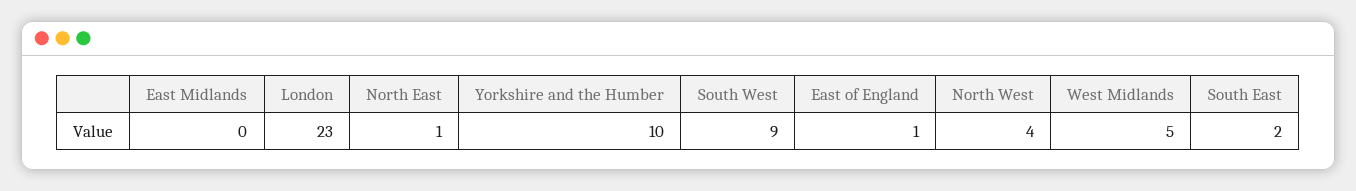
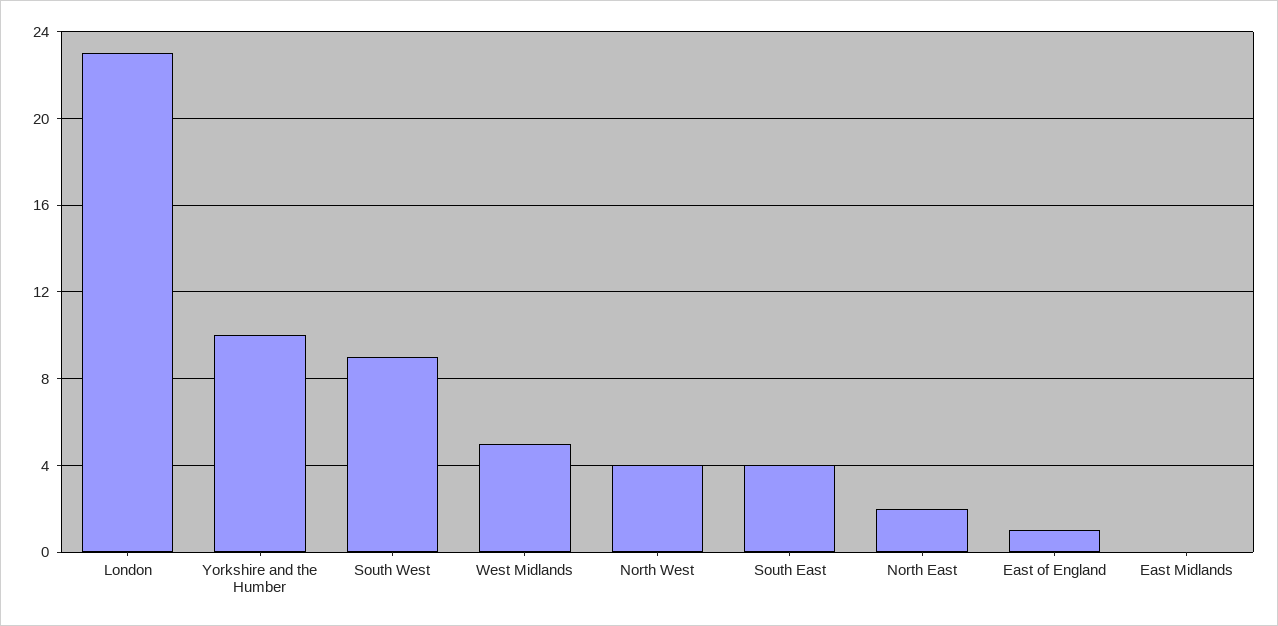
  {
    "East Midlands": 0,
    "London": 23,
-   "North East": 1,
+   "North East": 2,
    "Yorkshire and the Humber": 10,
    "South West": 9,
    "East of England": 1,
    "North West": 4,
    "West Midlands": 5,
-   "South East": 2
+   "South East": 4
  }

